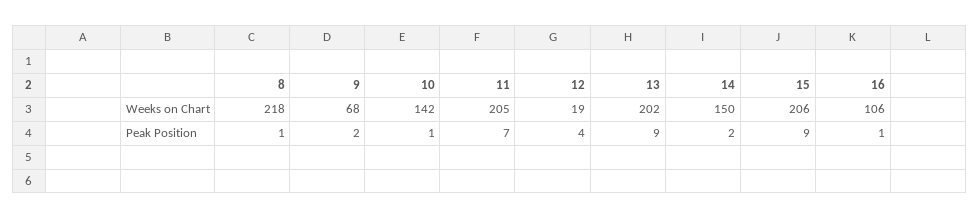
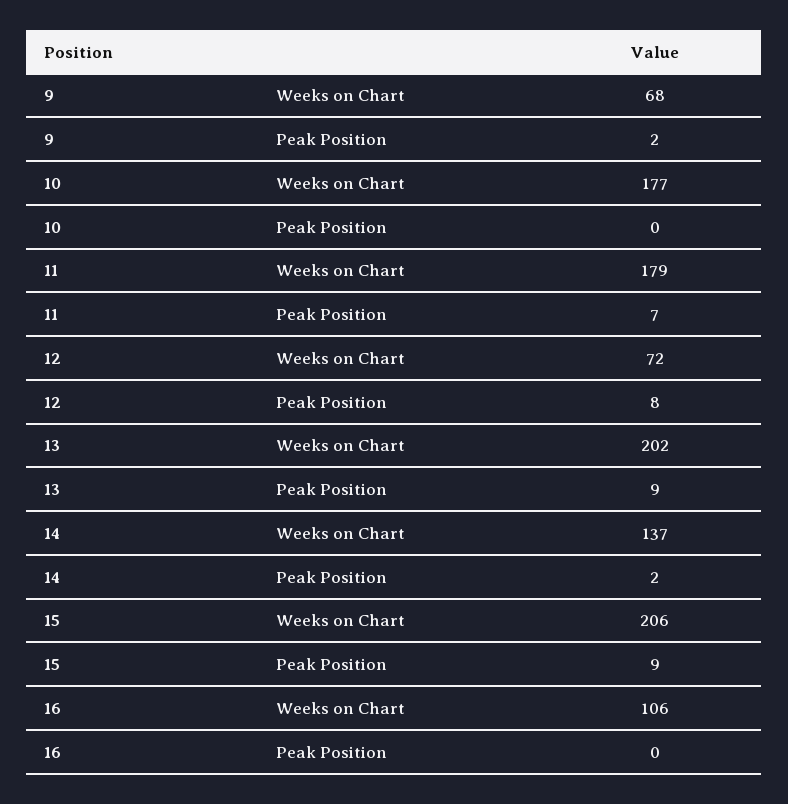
  {
-   "8": {
-     "Weeks on Chart": 218,
-     "Peak Position": 1
-   },
    "9": {
      "Weeks on Chart": 68,
      "Peak Position": 2
    },
    "10": {
-     "Weeks on Chart": 142,
+     "Weeks on Chart": 177,
-     "Peak Position": 1
+     "Peak Position": 0
    },
    "11": {
-     "Weeks on Chart": 205,
+     "Weeks on Chart": 179,
      "Peak Position": 7
    },
    "12": {
-     "Weeks on Chart": 19,
+     "Weeks on Chart": 72,
-     "Peak Position": 4
+     "Peak Position": 8
    },
    "13": {
      "Weeks on Chart": 202,
      "Peak Position": 9
    },
    "14": {
-     "Weeks on Chart": 150,
+     "Weeks on Chart": 137,
      "Peak Position": 2
    },
    "15": {
      "Weeks on Chart": 206,
      "Peak Position": 9
    },
    "16": {
      "Weeks on Chart": 106,
-     "Peak Position": 1
+     "Peak Position": 0
    }
  }

